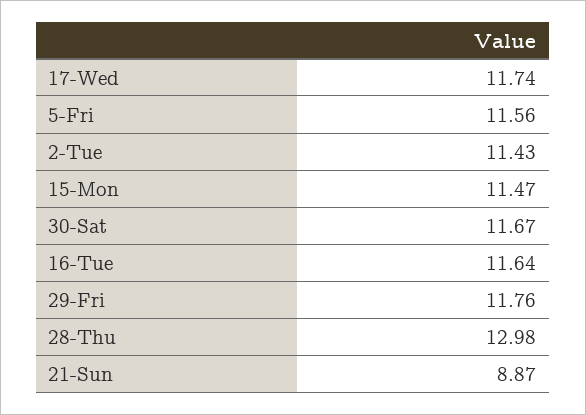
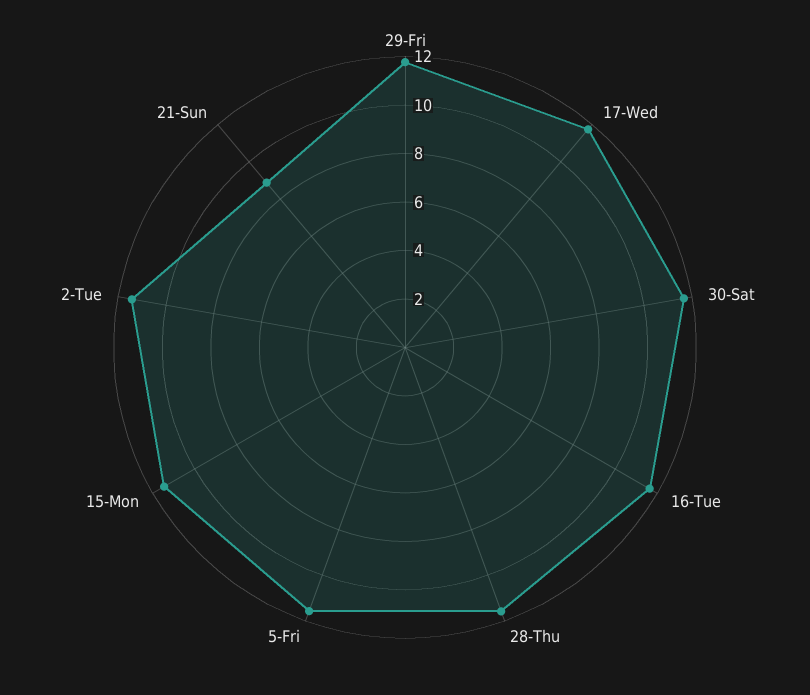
  {
    "17-Wed": 11.74,
    "5-Fri": 11.56,
    "2-Tue": 11.43,
    "15-Mon": 11.47,
    "30-Sat": 11.67,
    "16-Tue": 11.64,
    "29-Fri": 11.76,
-   "28-Thu": 12.98,
+   "28-Thu": 11.5,
    "21-Sun": 8.87
  }

